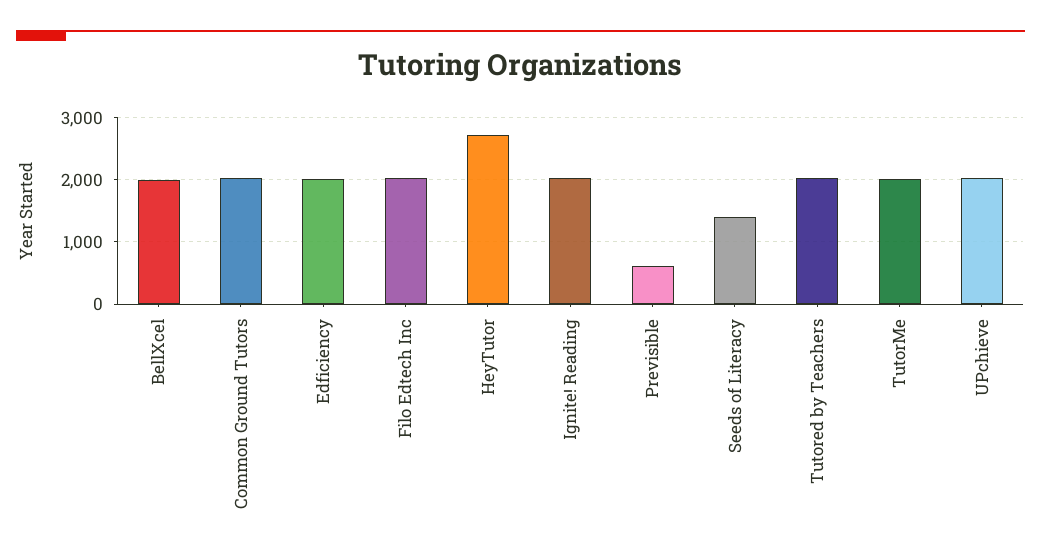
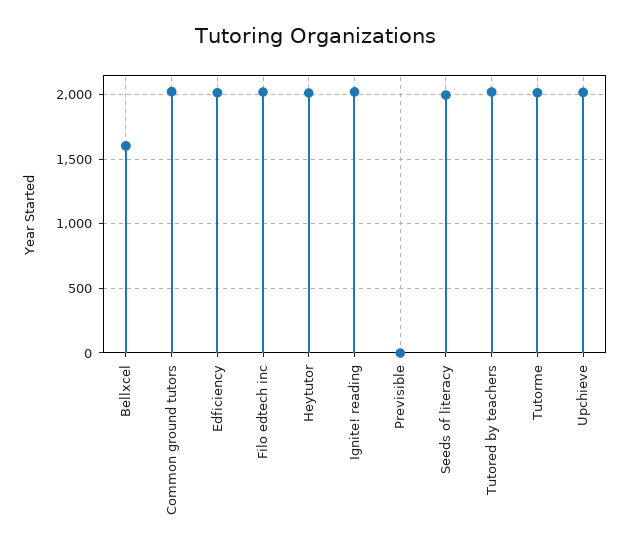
  {
-   "BellXcel": 2000,
+   "BellXcel": 1600,
    "Common Ground Tutors": 2000,
    "Edficiency": 2000,
    "Filo Edtech Inc": 2000,
-   "HeyTutor": 2700,
+   "HeyTutor": 2000,
    "Ignite! Reading": 2000,
-   "Previsible": 600,
+   "Previsible": 0,
-   "Seeds of Literacy": 1400,
+   "Seeds of Literacy": 2000,
    "Tutored by Teachers": 2000,
    "TutorMe": 2000,
    "UPchieve": 2000
  }

